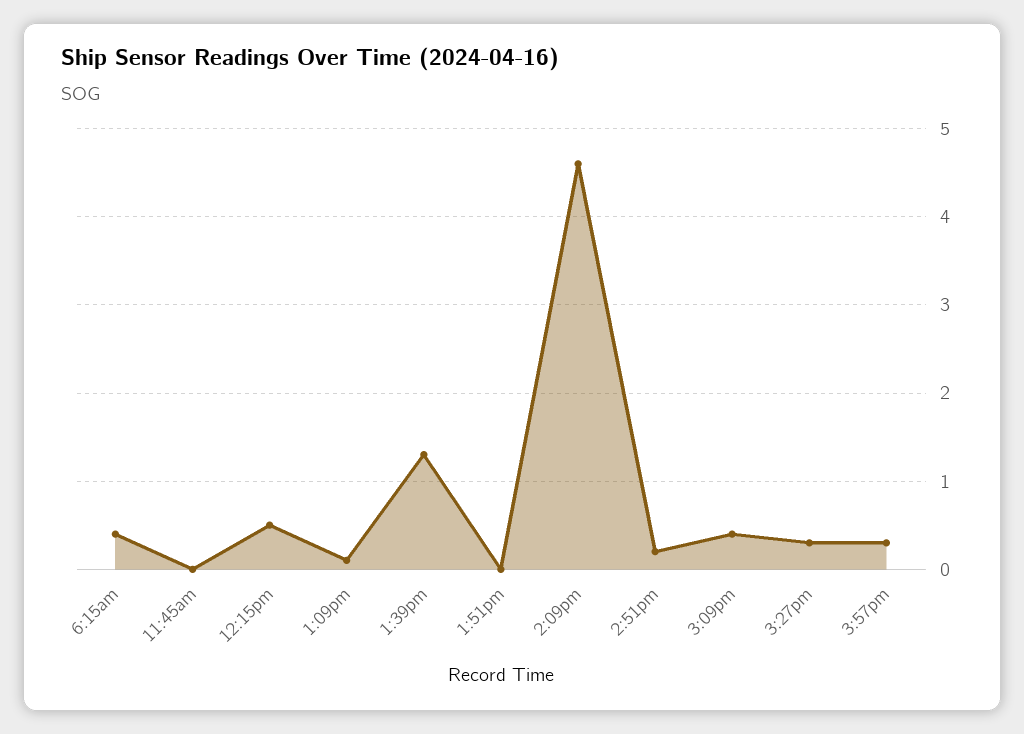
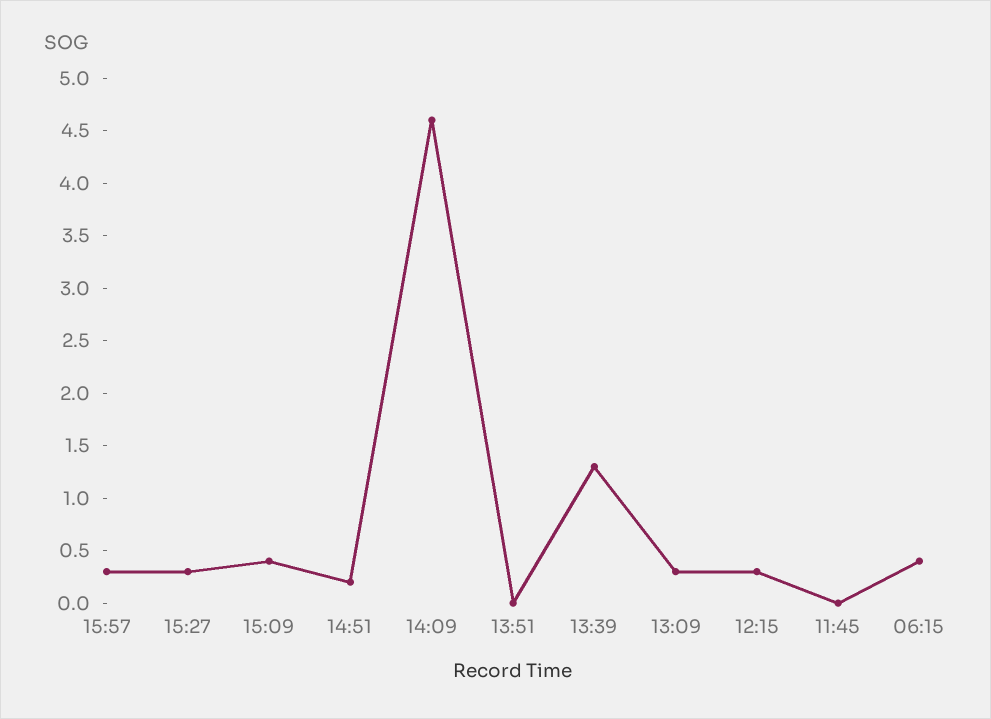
  {
    "6:15am": 0.4,
    "11:45am": 0,
-   "12:15pm": 0.5,
+   "12:15pm": 0.3,
-   "1:09pm": 0.1,
+   "1:09pm": 0.3,
    "1:39pm": 1.3,
    "1:51pm": 0,
    "2:09pm": 4.6,
    "2:51pm": 0.2,
    "3:09pm": 0.4,
    "3:27pm": 0.3,
    "3:57pm": 0.3
  }

